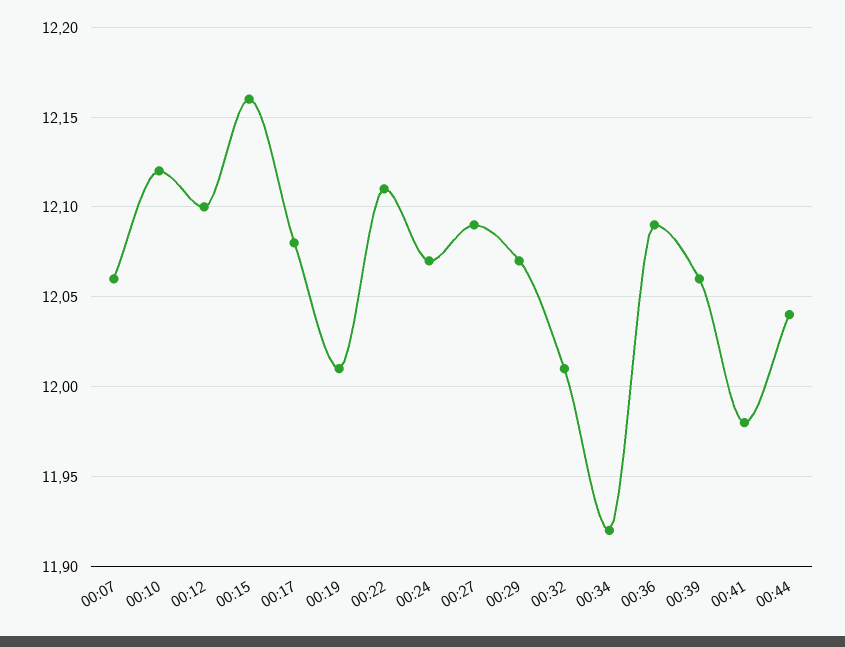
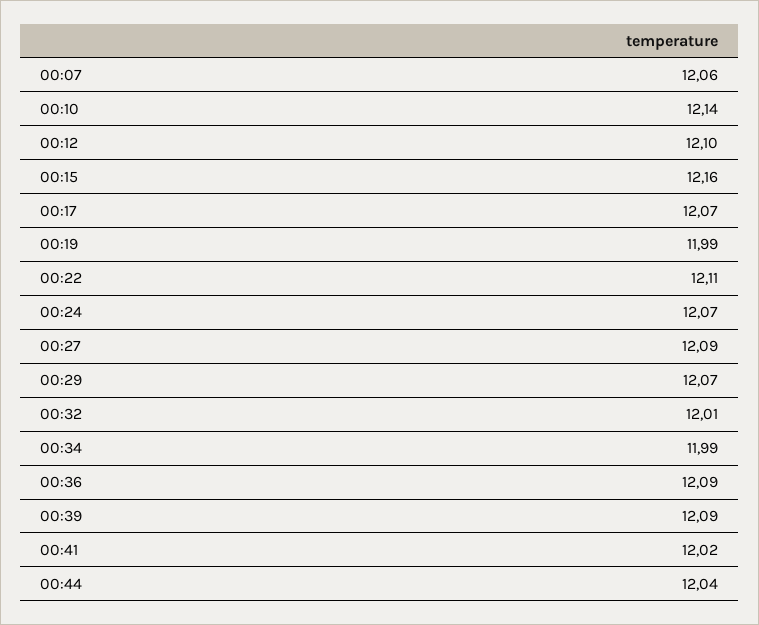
  {
    "00:07": 12.06,
-   "00:10": 12.12,
+   "00:10": 12.14,
    "00:12": 12.1,
    "00:15": 12.16,
-   "00:17": 12.08,
+   "00:17": 12.07,
-   "00:19": 12.01,
+   "00:19": 11.99,
    "00:22": 12.11,
    "00:24": 12.07,
    "00:27": 12.09,
    "00:29": 12.07,
    "00:32": 12.01,
-   "00:34": 11.92,
+   "00:34": 11.99,
    "00:36": 12.09,
-   "00:39": 12.06,
+   "00:39": 12.09,
-   "00:41": 11.98,
+   "00:41": 12.02,
    "00:44": 12.04
  }

